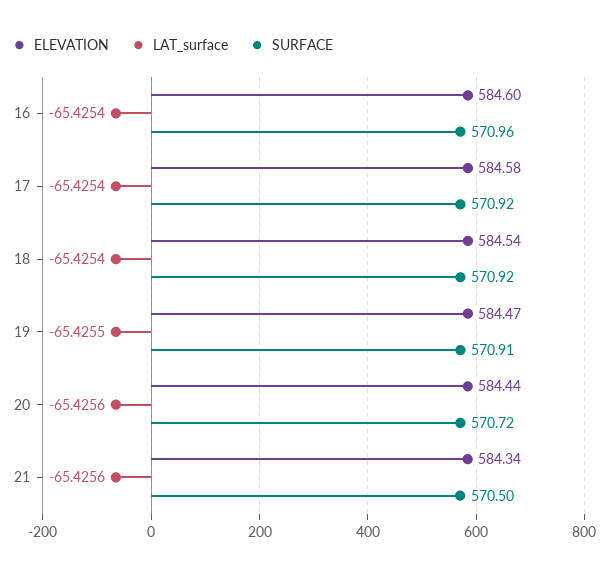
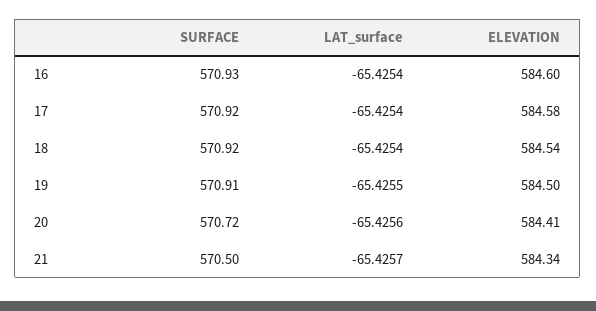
  {
    "ELEVATION": {
      "16": 584.6,
      "17": 584.58,
      "18": 584.54,
-     "19": 584.47,
+     "19": 584.5,
-     "20": 584.44,
+     "20": 584.41,
      "21": 584.34
    },
    "LAT_surface": {
      "16": -65.4254,
      "17": -65.4254,
      "18": -65.4254,
      "19": -65.4255,
      "20": -65.4256,
-     "21": -65.4256
+     "21": -65.4257
    },
    "SURFACE": {
-     "16": 570.96,
+     "16": 570.93,
      "17": 570.92,
      "18": 570.92,
      "19": 570.91,
      "20": 570.72,
      "21": 570.5
    }
  }

